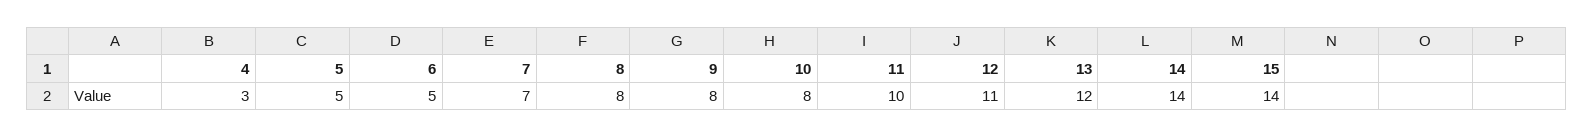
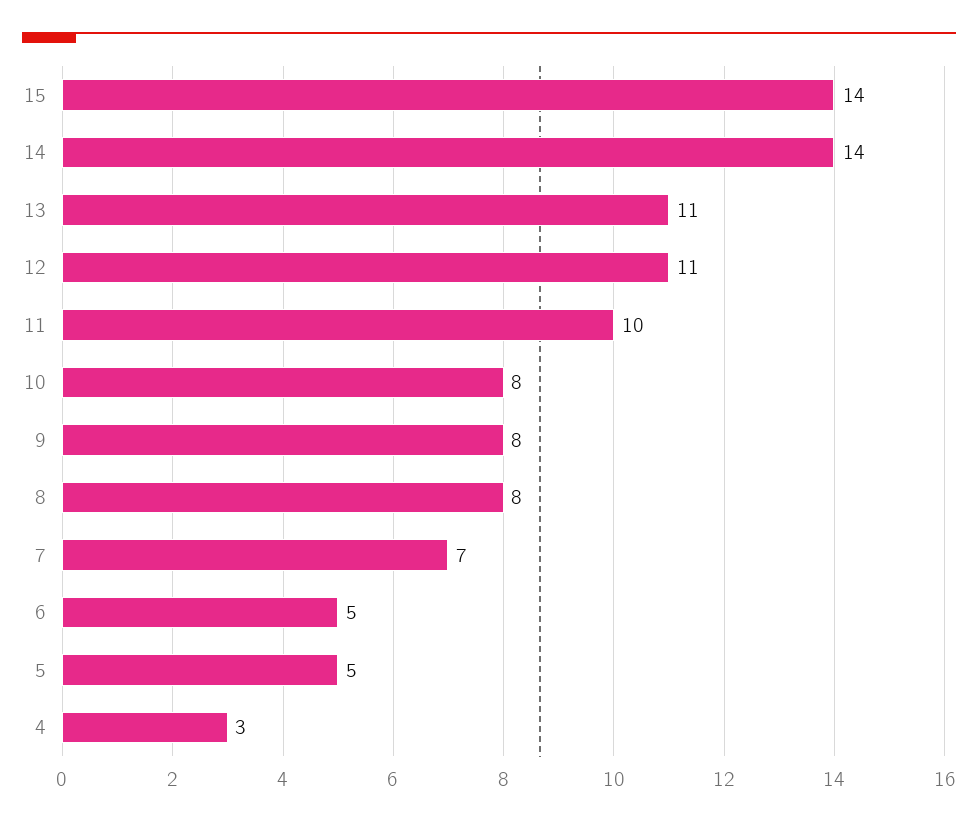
  {
    "4": 3,
    "5": 5,
    "6": 5,
    "7": 7,
    "8": 8,
    "9": 8,
    "10": 8,
    "11": 10,
    "12": 11,
-   "13": 12,
+   "13": 11,
    "14": 14,
    "15": 14
  }

